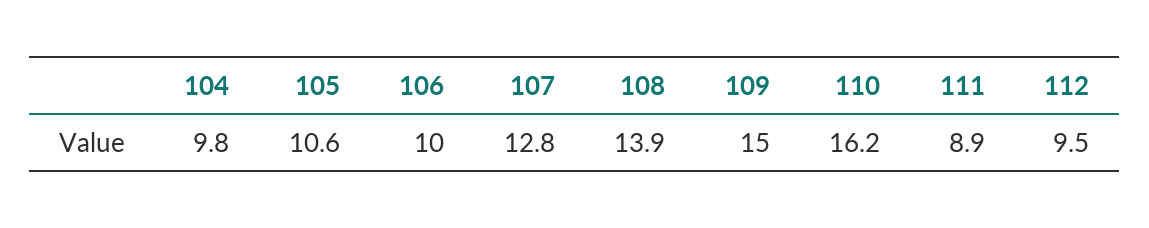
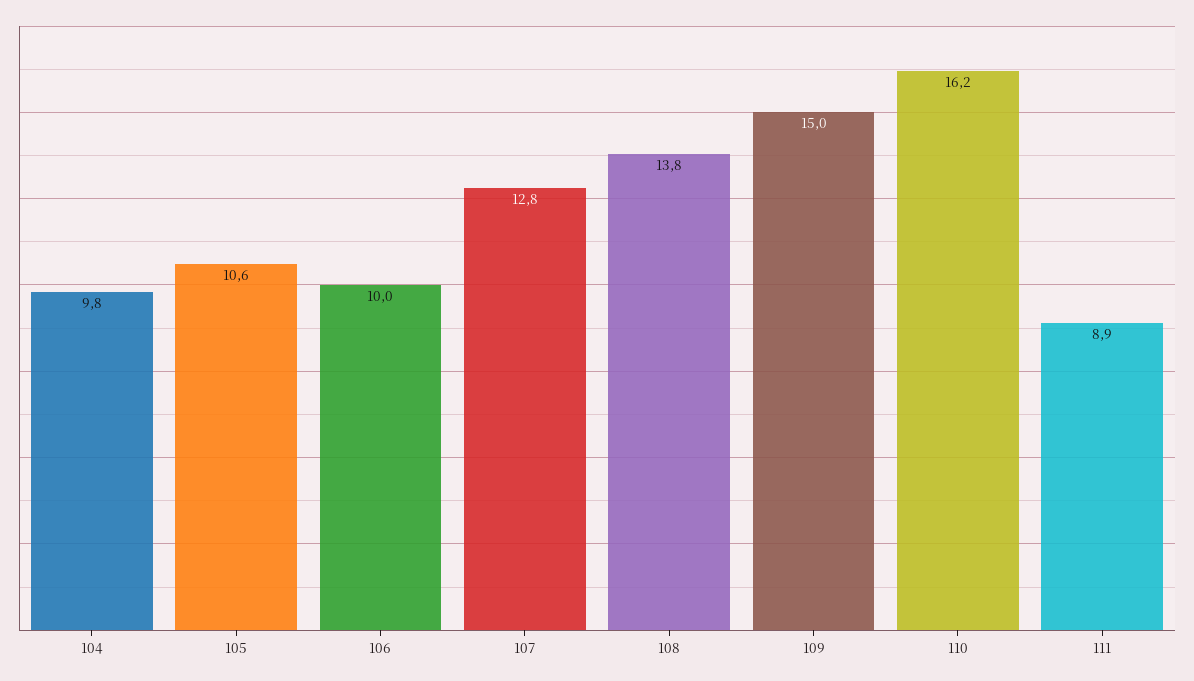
  {
    "104": 9.8,
    "105": 10.6,
    "106": 10,
    "107": 12.8,
-   "108": 13.9,
+   "108": 13.8,
    "109": 15,
    "110": 16.2,
-   "111": 8.9,
+   "111": 8.9
-   "112": 9.5
  }

